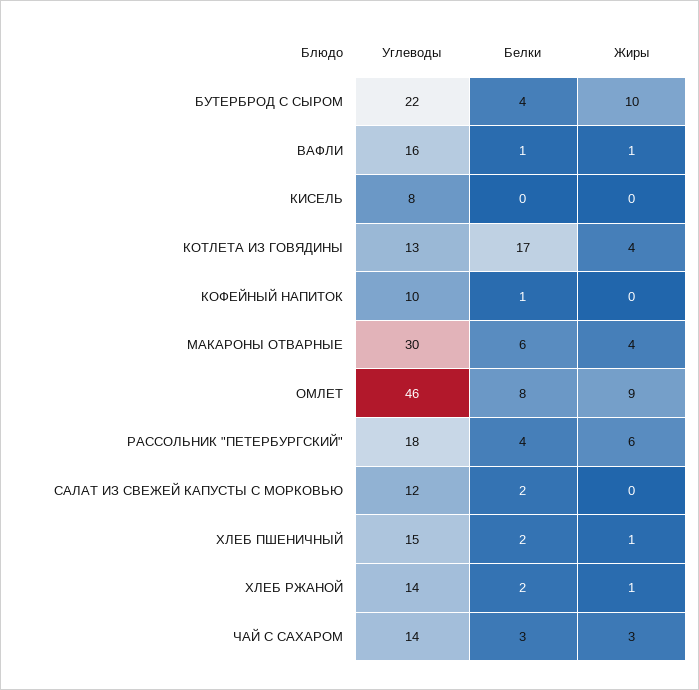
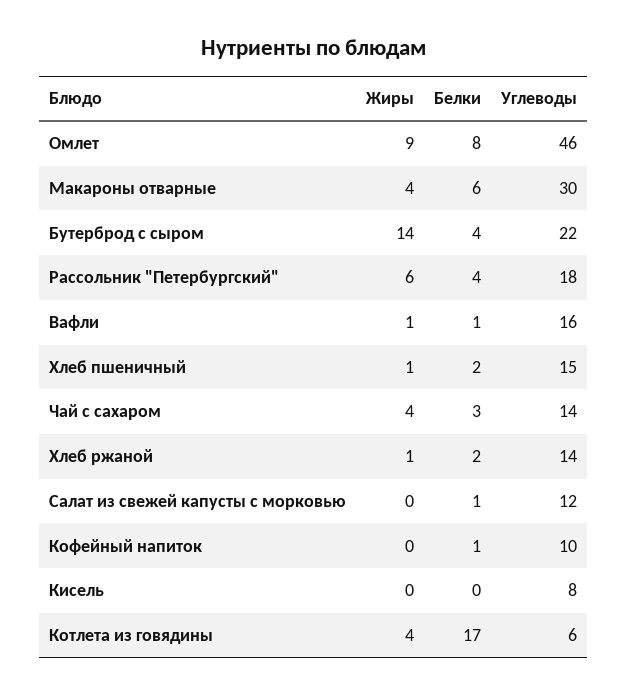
  {
    "Углеводы": {
      "БУТЕРБРОД С СЫРОМ": 22,
      "ВАФЛИ": 16,
      "КИСЕЛЬ": 8,
-     "КОТЛЕТА ИЗ ГОВЯДИНЫ": 13,
+     "КОТЛЕТА ИЗ ГОВЯДИНЫ": 6,
      "КОФЕЙНЫЙ НАПИТОК": 10,
      "МАКАРОНЫ ОТВАРНЫЕ": 30,
      "ОМЛЕТ": 46,
      "РАССОЛЬНИК \"ПЕТЕРБУРГСКИЙ\"": 18,
      "САЛАТ ИЗ СВЕЖЕЙ КАПУСТЫ С МОРКОВЬЮ": 12,
      "ХЛЕБ ПШЕНИЧНЫЙ": 15,
      "ХЛЕБ РЖАНОЙ": 14,
      "ЧАЙ С САХАРОМ": 14
    },
    "Белки": {
      "БУТЕРБРОД С СЫРОМ": 4,
      "ВАФЛИ": 1,
      "КИСЕЛЬ": 0,
      "КОТЛЕТА ИЗ ГОВЯДИНЫ": 17,
      "КОФЕЙНЫЙ НАПИТОК": 1,
      "МАКАРОНЫ ОТВАРНЫЕ": 6,
      "ОМЛЕТ": 8,
      "РАССОЛЬНИК \"ПЕТЕРБУРГСКИЙ\"": 4,
-     "САЛАТ ИЗ СВЕЖЕЙ КАПУСТЫ С МОРКОВЬЮ": 2,
+     "САЛАТ ИЗ СВЕЖЕЙ КАПУСТЫ С МОРКОВЬЮ": 1,
      "ХЛЕБ ПШЕНИЧНЫЙ": 2,
      "ХЛЕБ РЖАНОЙ": 2,
      "ЧАЙ С САХАРОМ": 3
    },
    "Жиры": {
-     "БУТЕРБРОД С СЫРОМ": 10,
+     "БУТЕРБРОД С СЫРОМ": 14,
      "ВАФЛИ": 1,
      "КИСЕЛЬ": 0,
      "КОТЛЕТА ИЗ ГОВЯДИНЫ": 4,
      "КОФЕЙНЫЙ НАПИТОК": 0,
      "МАКАРОНЫ ОТВАРНЫЕ": 4,
      "ОМЛЕТ": 9,
      "РАССОЛЬНИК \"ПЕТЕРБУРГСКИЙ\"": 6,
      "САЛАТ ИЗ СВЕЖЕЙ КАПУСТЫ С МОРКОВЬЮ": 0,
      "ХЛЕБ ПШЕНИЧНЫЙ": 1,
      "ХЛЕБ РЖАНОЙ": 1,
-     "ЧАЙ С САХАРОМ": 3
+     "ЧАЙ С САХАРОМ": 4
    }
  }

